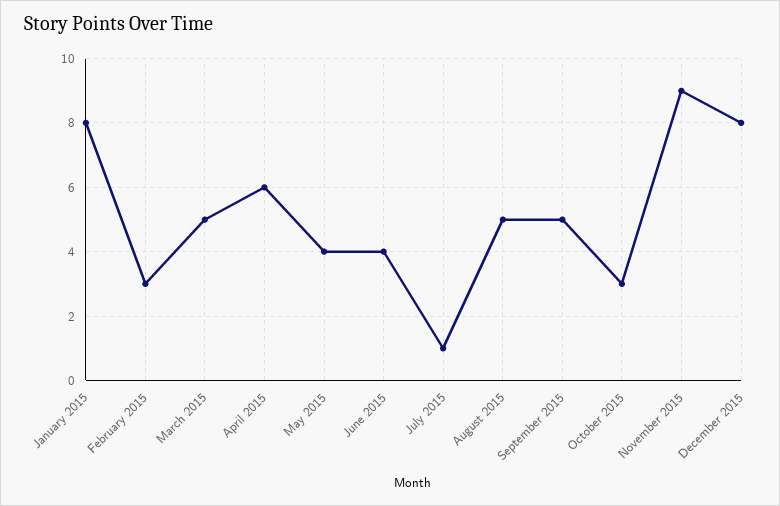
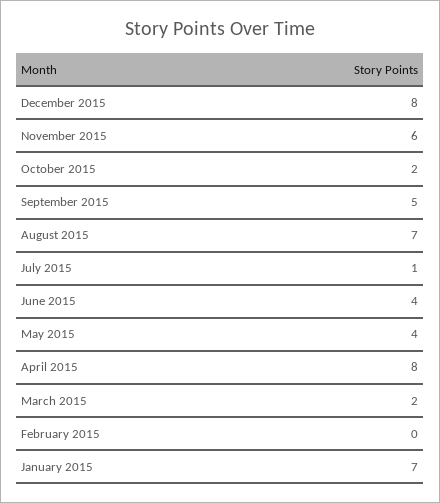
  {
-   "January 2015": 8,
+   "January 2015": 7,
-   "February 2015": 3,
+   "February 2015": 0,
-   "March 2015": 5,
+   "March 2015": 2,
-   "April 2015": 6,
+   "April 2015": 8,
    "May 2015": 4,
    "June 2015": 4,
    "July 2015": 1,
-   "August 2015": 5,
+   "August 2015": 7,
    "September 2015": 5,
-   "October 2015": 3,
+   "October 2015": 2,
-   "November 2015": 9,
+   "November 2015": 6,
    "December 2015": 8
  }

